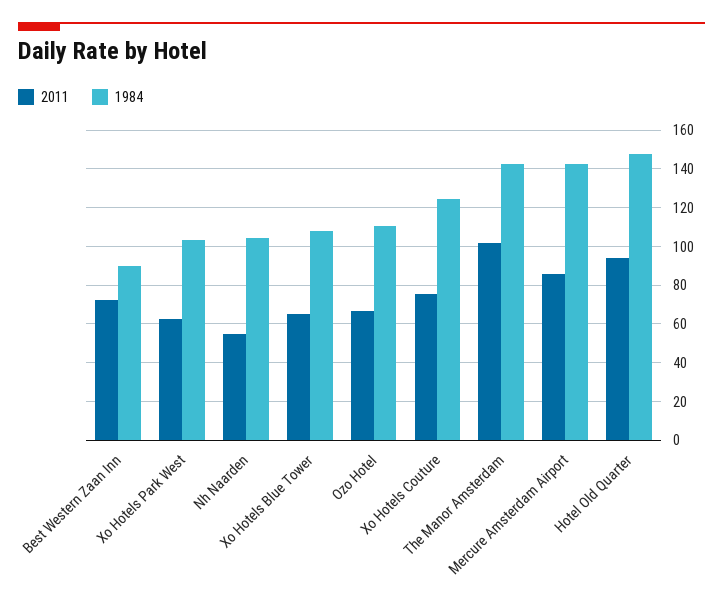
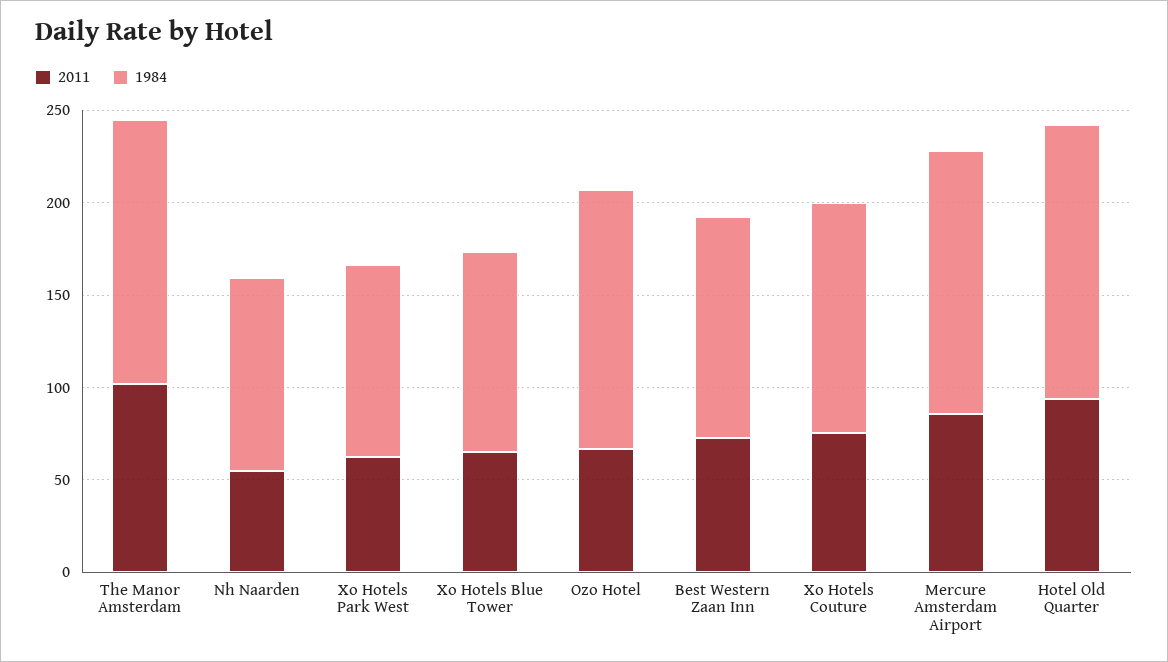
  {
    "2011": {
      "Best Western Zaan Inn": 75,
      "Xo Hotels Park West": 65,
      "Nh Naarden": 55,
      "Xo Hotels Blue Tower": 65,
      "Ozo Hotel": 65,
      "Xo Hotels Couture": 75,
      "The Manor Amsterdam": 100,
      "Mercure Amsterdam Airport": 85,
      "Hotel Old Quarter": 95
    },
    "1984": {
-     "Best Western Zaan Inn": 90,
+     "Best Western Zaan Inn": 120,
      "Xo Hotels Park West": 105,
      "Nh Naarden": 105,
      "Xo Hotels Blue Tower": 110,
-     "Ozo Hotel": 110,
+     "Ozo Hotel": 140,
      "Xo Hotels Couture": 125,
      "The Manor Amsterdam": 145,
      "Mercure Amsterdam Airport": 145,
      "Hotel Old Quarter": 150
    }
  }

